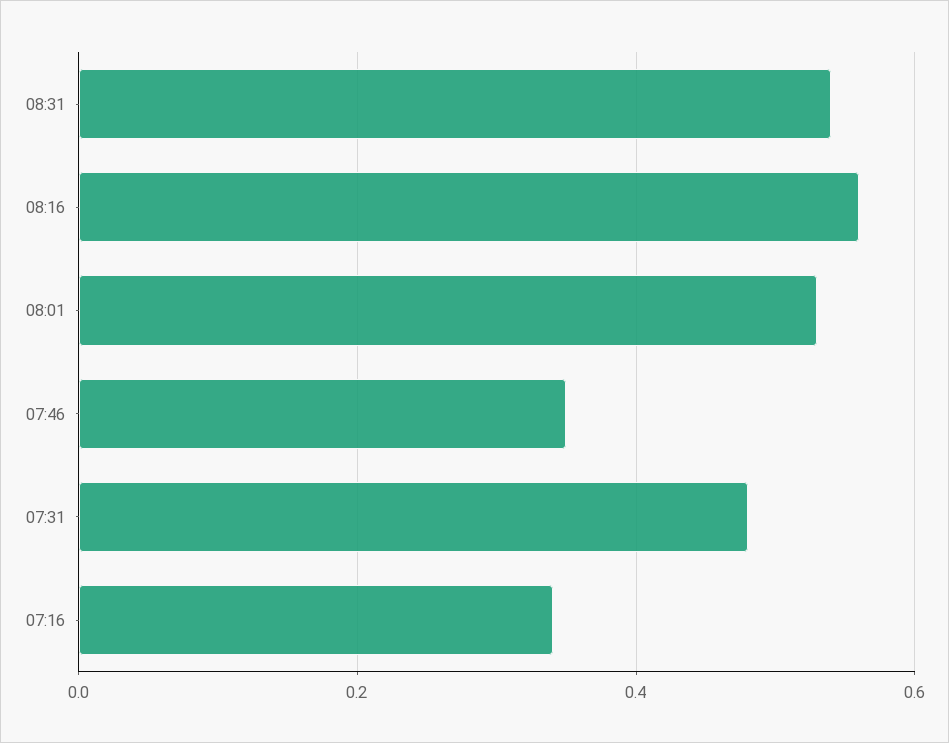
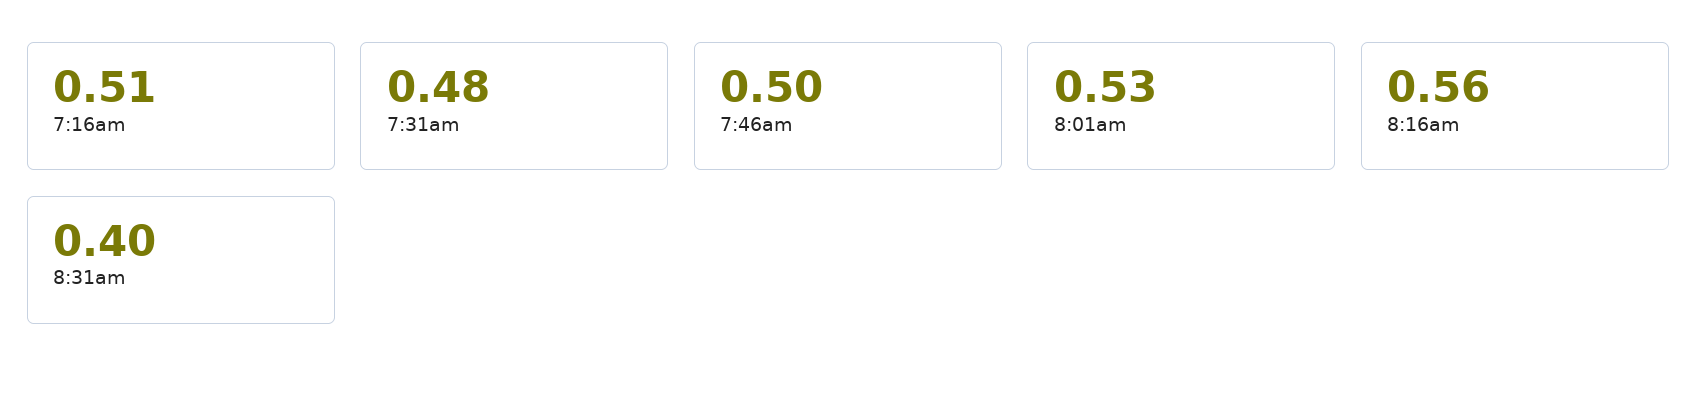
  {
-   "08:31": 0.55,
+   "08:31": 0.4,
    "08:16": 0.56,
    "08:01": 0.53,
-   "07:46": 0.35,
+   "07:46": 0.5,
    "07:31": 0.48,
-   "07:16": 0.35
+   "07:16": 0.51
  }

